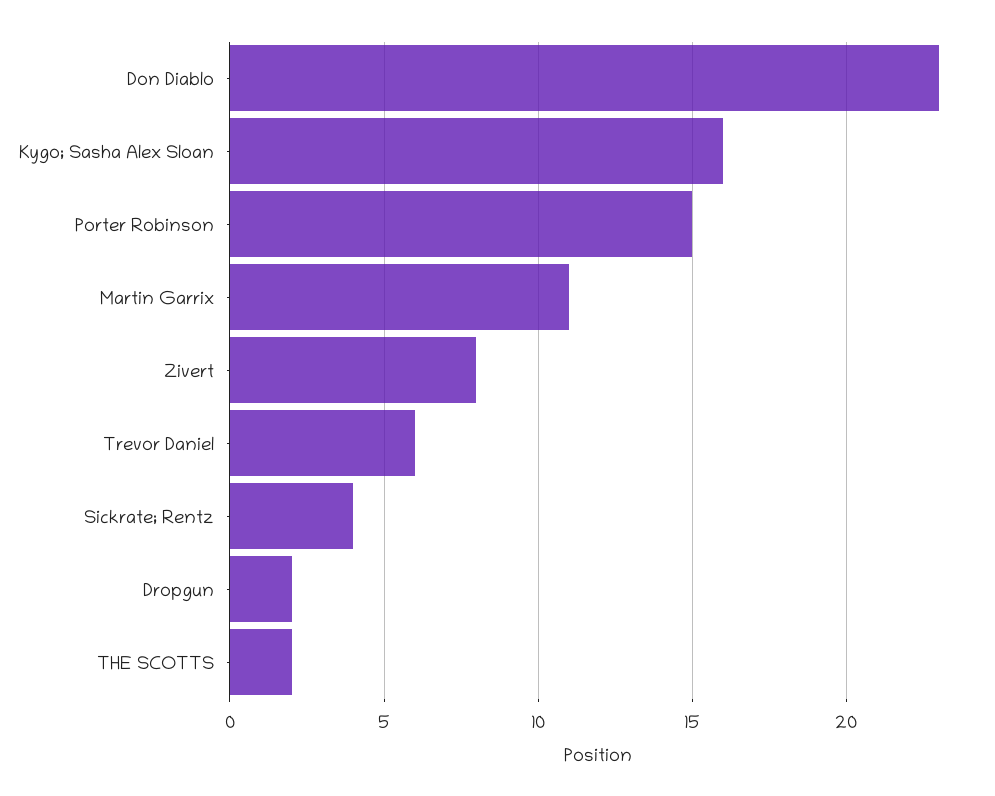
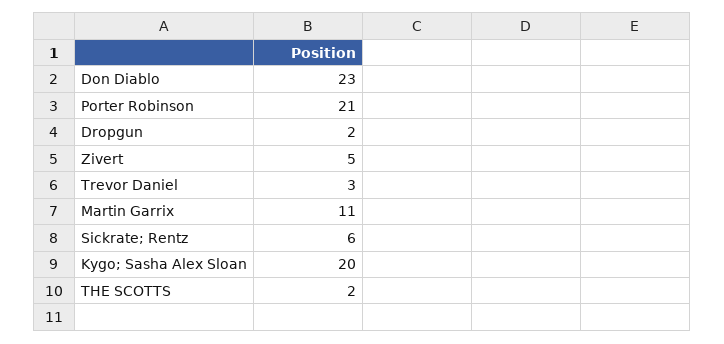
  {
    "Don Diablo": 23,
-   "Kygo; Sasha Alex Sloan": 16,
+   "Kygo; Sasha Alex Sloan": 20,
-   "Porter Robinson": 15,
+   "Porter Robinson": 21,
    "Martin Garrix": 11,
-   "Zivert": 8,
+   "Zivert": 5,
-   "Trevor Daniel": 6,
+   "Trevor Daniel": 3,
-   "Sickrate; Rentz": 4,
+   "Sickrate; Rentz": 6,
    "Dropgun": 2,
    "THE SCOTTS": 2
  }

